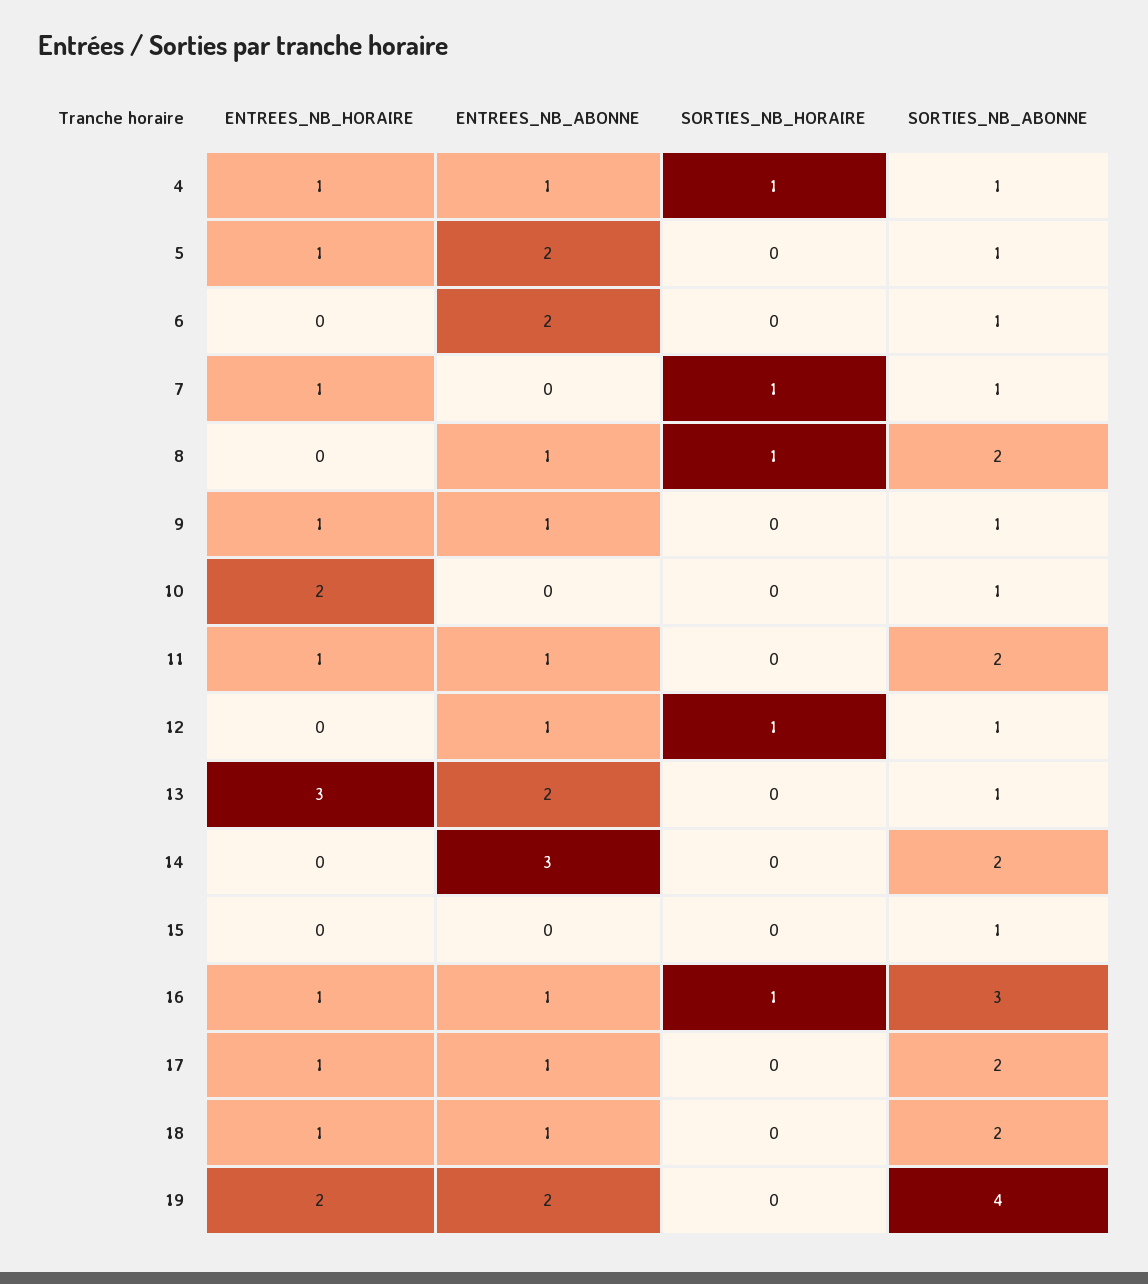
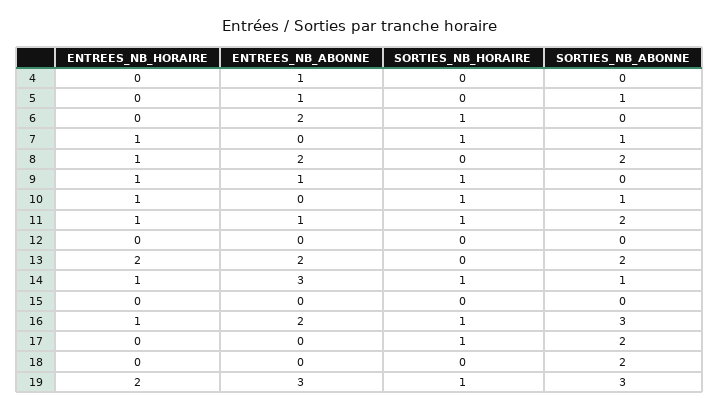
  {
    "ENTREES_NB_HORAIRE": {
-     "4": 1,
+     "4": 0,
-     "5": 1,
+     "5": 0,
      "6": 0,
      "7": 1,
-     "8": 0,
+     "8": 1,
      "9": 1,
-     "10": 2,
+     "10": 1,
      "11": 1,
      "12": 0,
-     "13": 3,
+     "13": 2,
-     "14": 0,
+     "14": 1,
      "15": 0,
      "16": 1,
-     "17": 1,
+     "17": 0,
-     "18": 1,
+     "18": 0,
      "19": 2
    },
    "ENTREES_NB_ABONNE": {
      "4": 1,
-     "5": 2,
+     "5": 1,
      "6": 2,
      "7": 0,
-     "8": 1,
+     "8": 2,
      "9": 1,
      "10": 0,
      "11": 1,
-     "12": 1,
+     "12": 0,
      "13": 2,
      "14": 3,
      "15": 0,
-     "16": 1,
+     "16": 2,
-     "17": 1,
+     "17": 0,
-     "18": 1,
+     "18": 0,
-     "19": 2
+     "19": 3
    },
    "SORTIES_NB_HORAIRE": {
-     "4": 1,
+     "4": 0,
      "5": 0,
-     "6": 0,
+     "6": 1,
      "7": 1,
-     "8": 1,
+     "8": 0,
-     "9": 0,
+     "9": 1,
-     "10": 0,
+     "10": 1,
-     "11": 0,
+     "11": 1,
-     "12": 1,
+     "12": 0,
      "13": 0,
-     "14": 0,
+     "14": 1,
      "15": 0,
      "16": 1,
-     "17": 0,
+     "17": 1,
      "18": 0,
-     "19": 0
+     "19": 1
    },
    "SORTIES_NB_ABONNE": {
-     "4": 1,
+     "4": 0,
      "5": 1,
-     "6": 1,
+     "6": 0,
      "7": 1,
      "8": 2,
-     "9": 1,
+     "9": 0,
      "10": 1,
      "11": 2,
-     "12": 1,
+     "12": 0,
-     "13": 1,
+     "13": 2,
-     "14": 2,
+     "14": 1,
-     "15": 1,
+     "15": 0,
      "16": 3,
      "17": 2,
      "18": 2,
-     "19": 4
+     "19": 3
    }
  }

